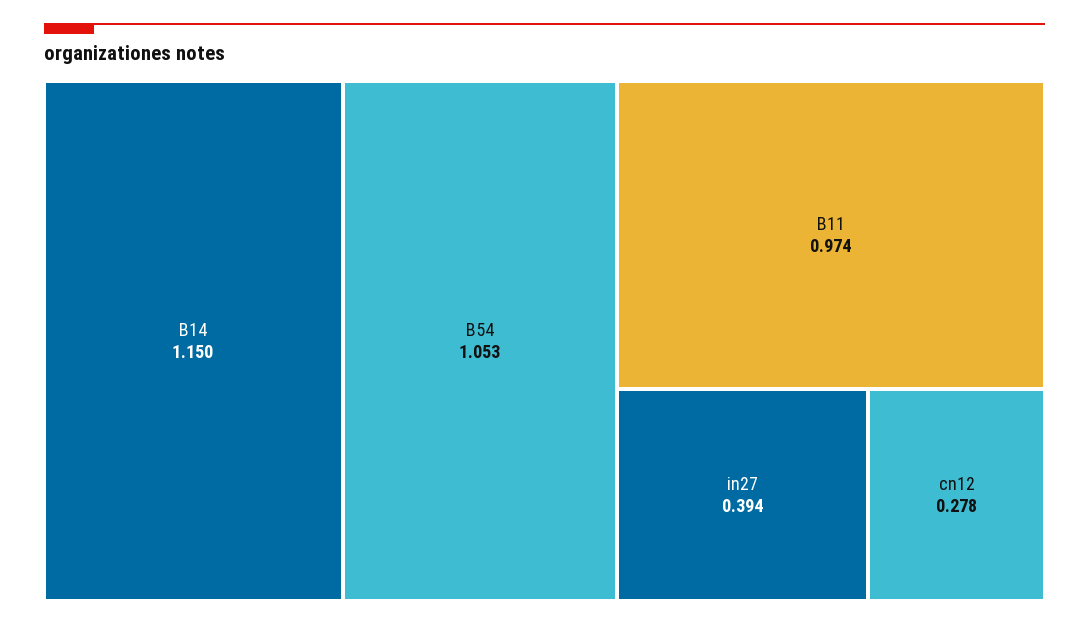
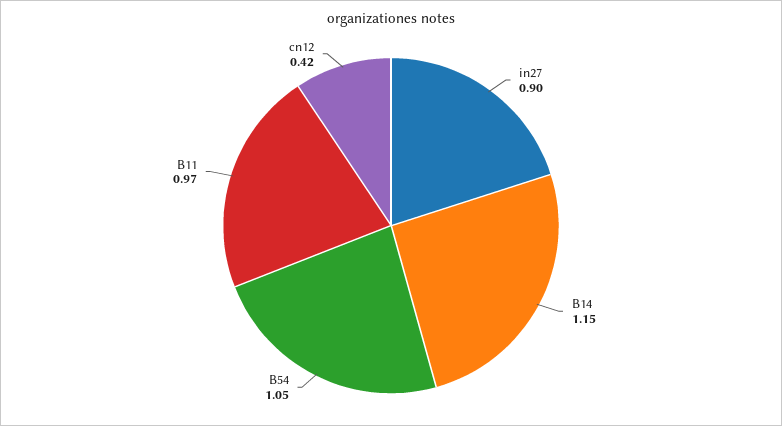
  {
    "B14": 1.15,
    "B54": 1.053,
    "B11": 0.974,
-   "in27": 0.394,
+   "in27": 0.9,
-   "cn12": 0.278
+   "cn12": 0.42
  }

